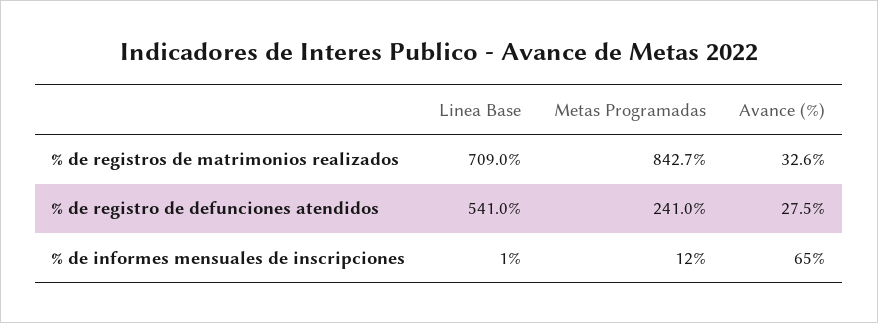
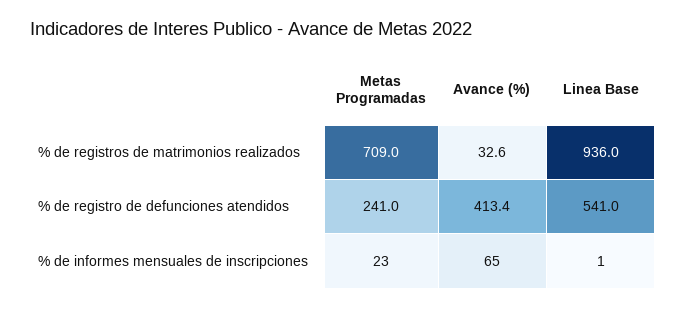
  {
    "Linea Base": {
-     "% de registros de matrimonios realizados": 709,
+     "% de registros de matrimonios realizados": 936,
      "% de registro de defunciones atendidos": 541,
      "% de informes mensuales de inscripciones": 1
    },
    "Metas Programadas": {
-     "% de registros de matrimonios realizados": 842.7,
+     "% de registros de matrimonios realizados": 709,
      "% de registro de defunciones atendidos": 241,
-     "% de informes mensuales de inscripciones": 12
+     "% de informes mensuales de inscripciones": 23
    },
    "Avance (%)": {
      "% de registros de matrimonios realizados": 32.6,
-     "% de registro de defunciones atendidos": 27.5,
+     "% de registro de defunciones atendidos": 413.4,
      "% de informes mensuales de inscripciones": 65
    }
  }

